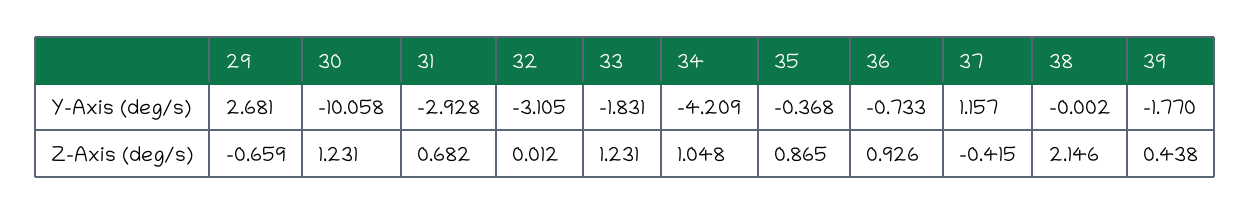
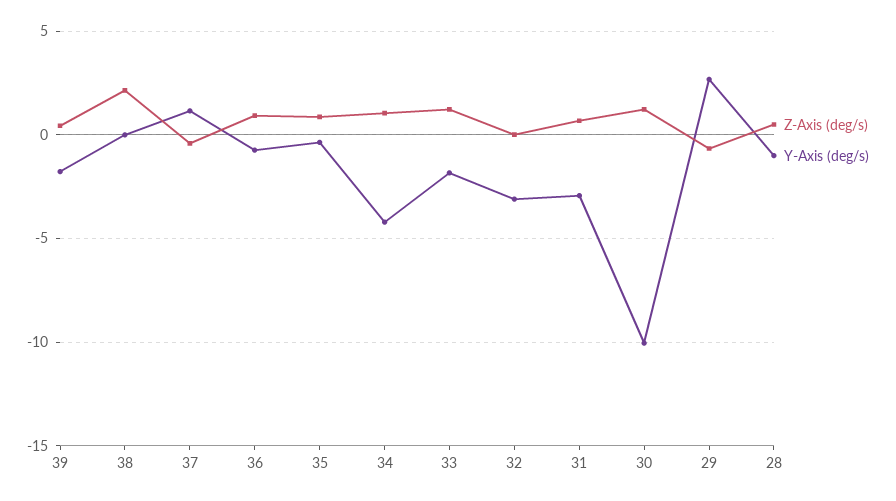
  {
    "Y-Axis (deg/s)": {
      "29": 2.681,
      "30": -10.058,
      "31": -2.928,
      "32": -3.105,
      "33": -1.831,
      "34": -4.209,
      "35": -0.368,
      "36": -0.733,
      "37": 1.157,
      "38": -0.002,
-     "39": -1.77
+     "39": -1.77,
+     "28": -1
    },
    "Z-Axis (deg/s)": {
      "29": -0.659,
      "30": 1.231,
      "31": 0.682,
      "32": 0.012,
      "33": 1.231,
      "34": 1.048,
      "35": 0.865,
      "36": 0.926,
      "37": -0.415,
      "38": 2.146,
-     "39": 0.438
+     "39": 0.438,
+     "28": 0.5
    }
  }

